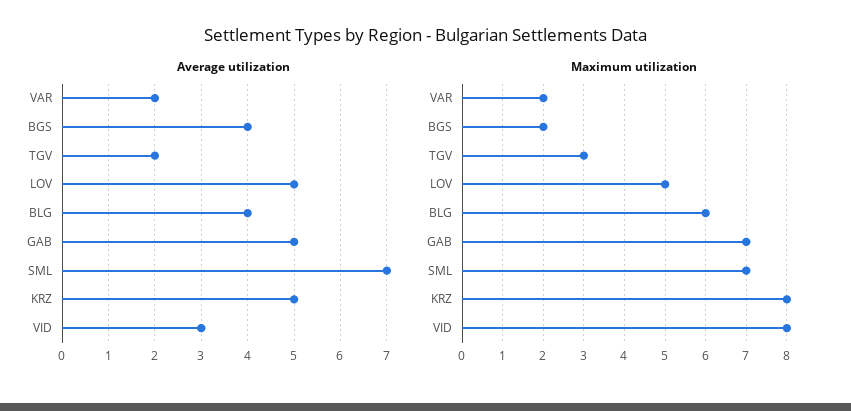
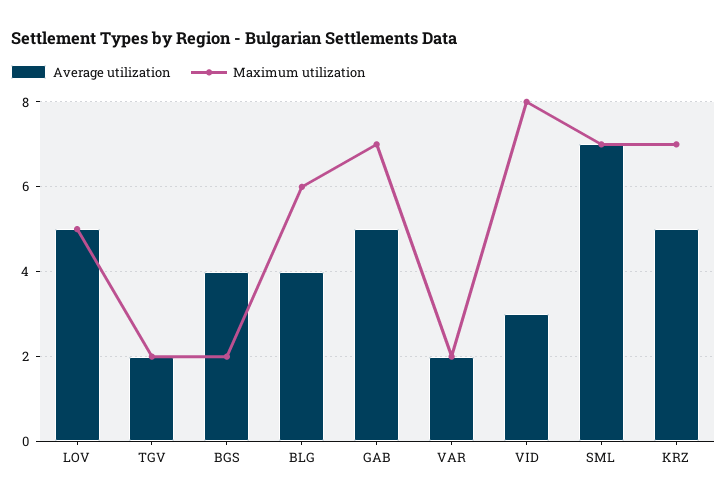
  {
    "Average utilization": {
      "VAR": 2,
      "BGS": 4,
      "TGV": 2,
      "LOV": 5,
      "BLG": 4,
      "GAB": 5,
      "SML": 7,
      "KRZ": 5,
      "VID": 3
    },
    "Maximum utilization": {
      "VAR": 2,
      "BGS": 2,
-     "TGV": 3,
+     "TGV": 2,
      "LOV": 5,
      "BLG": 6,
      "GAB": 7,
      "SML": 7,
-     "KRZ": 8,
+     "KRZ": 7,
      "VID": 8
    }
  }

